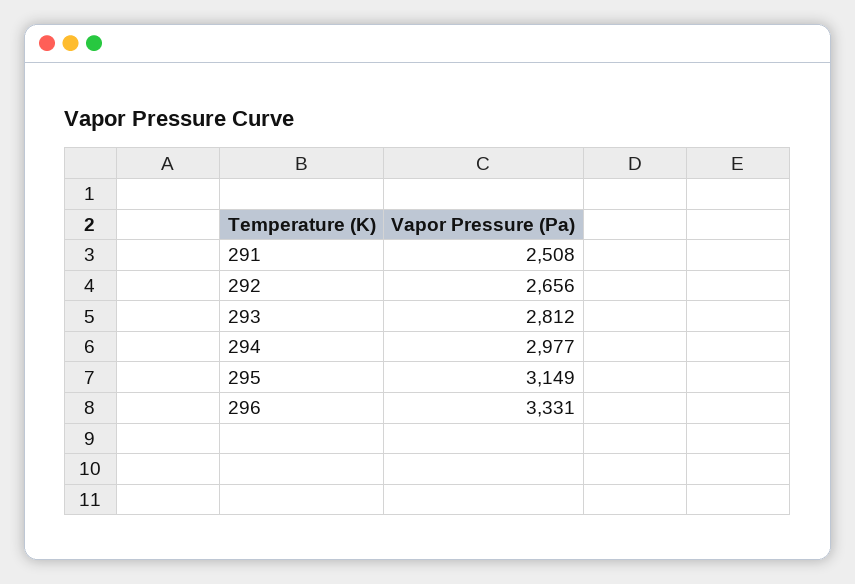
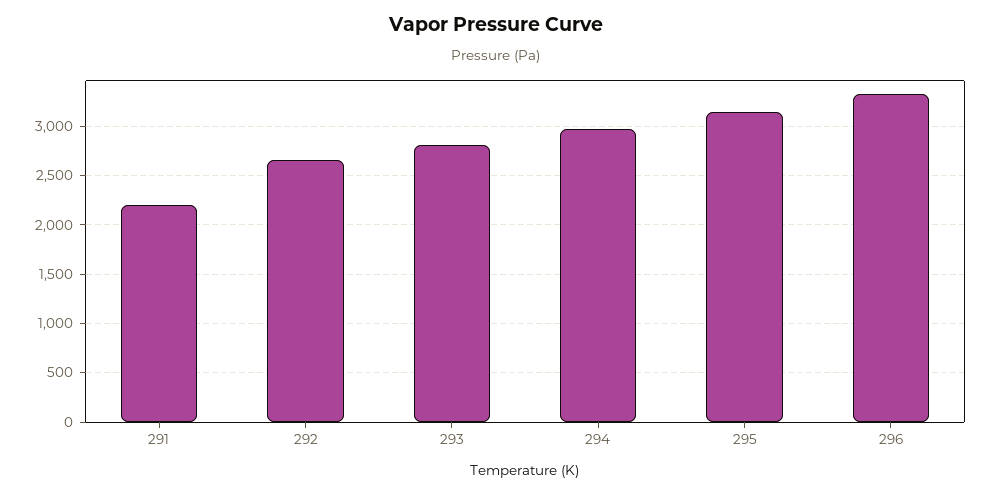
  {
-   "291": 2508,
+   "291": 2200,
    "292": 2656,
    "293": 2812,
    "294": 2977,
    "295": 3149,
    "296": 3331
  }

